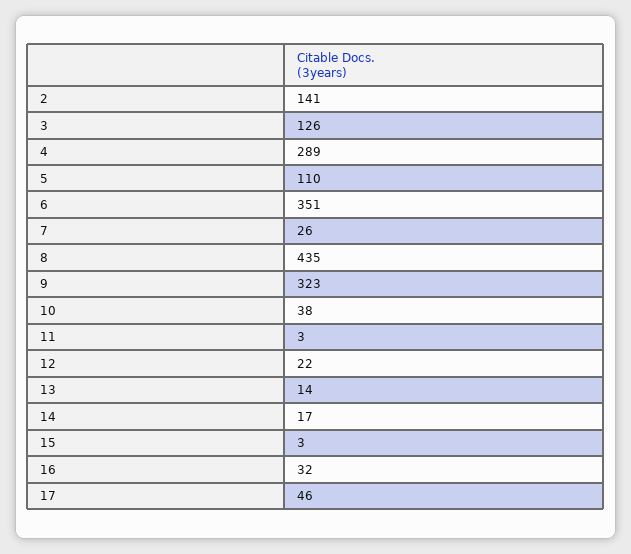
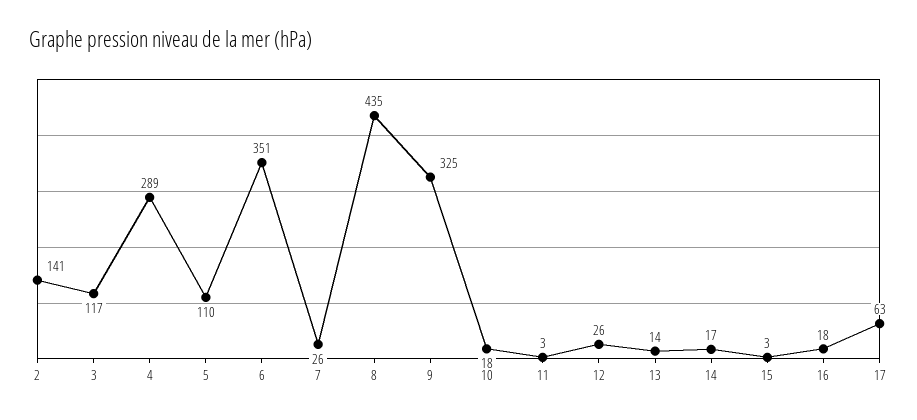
  {
    "2": 141,
-   "3": 126,
+   "3": 117,
    "4": 289,
    "5": 110,
    "6": 351,
    "7": 26,
    "8": 435,
-   "9": 323,
+   "9": 325,
-   "10": 38,
+   "10": 18,
    "11": 3,
-   "12": 22,
+   "12": 26,
    "13": 14,
    "14": 17,
    "15": 3,
-   "16": 32,
+   "16": 18,
-   "17": 46
+   "17": 63
  }

